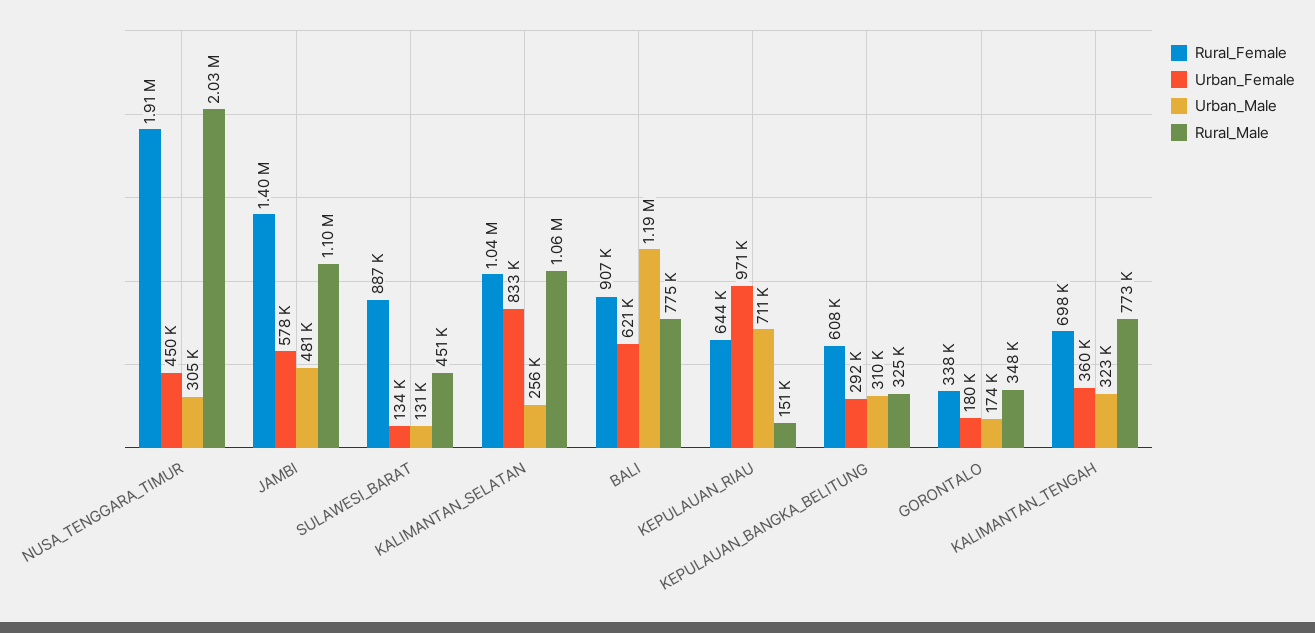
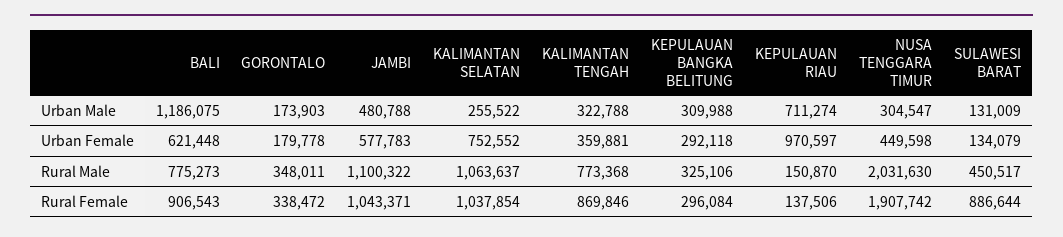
  {
    "Rural_Female": {
      "NUSA_TENGGARA_TIMUR": 1907742,
-     "JAMBI": 1400000,
+     "JAMBI": 1043371,
      "SULAWESI_BARAT": 886644,
      "KALIMANTAN_SELATAN": 1037854,
      "BALI": 906543,
-     "KEPULAUAN_RIAU": 644000,
+     "KEPULAUAN_RIAU": 137506,
-     "KEPULAUAN_BANGKA_BELITUNG": 608000,
+     "KEPULAUAN_BANGKA_BELITUNG": 296084,
      "GORONTALO": 338472,
-     "KALIMANTAN_TENGAH": 698000
+     "KALIMANTAN_TENGAH": 869846
    },
    "Urban_Female": {
      "NUSA_TENGGARA_TIMUR": 449598,
      "JAMBI": 577783,
      "SULAWESI_BARAT": 134079,
-     "KALIMANTAN_SELATAN": 833000,
+     "KALIMANTAN_SELATAN": 752552,
      "BALI": 621448,
      "KEPULAUAN_RIAU": 970597,
      "KEPULAUAN_BANGKA_BELITUNG": 292118,
      "GORONTALO": 179778,
      "KALIMANTAN_TENGAH": 359881
    },
    "Urban_Male": {
      "NUSA_TENGGARA_TIMUR": 304547,
      "JAMBI": 480788,
      "SULAWESI_BARAT": 131009,
      "KALIMANTAN_SELATAN": 255522,
      "BALI": 1186075,
      "KEPULAUAN_RIAU": 711274,
      "KEPULAUAN_BANGKA_BELITUNG": 309988,
      "GORONTALO": 173903,
      "KALIMANTAN_TENGAH": 322788
    },
    "Rural_Male": {
      "NUSA_TENGGARA_TIMUR": 2031630,
      "JAMBI": 1100322,
      "SULAWESI_BARAT": 450517,
      "KALIMANTAN_SELATAN": 1063637,
      "BALI": 775273,
      "KEPULAUAN_RIAU": 150870,
      "KEPULAUAN_BANGKA_BELITUNG": 325106,
      "GORONTALO": 348011,
      "KALIMANTAN_TENGAH": 773368
    }
  }

